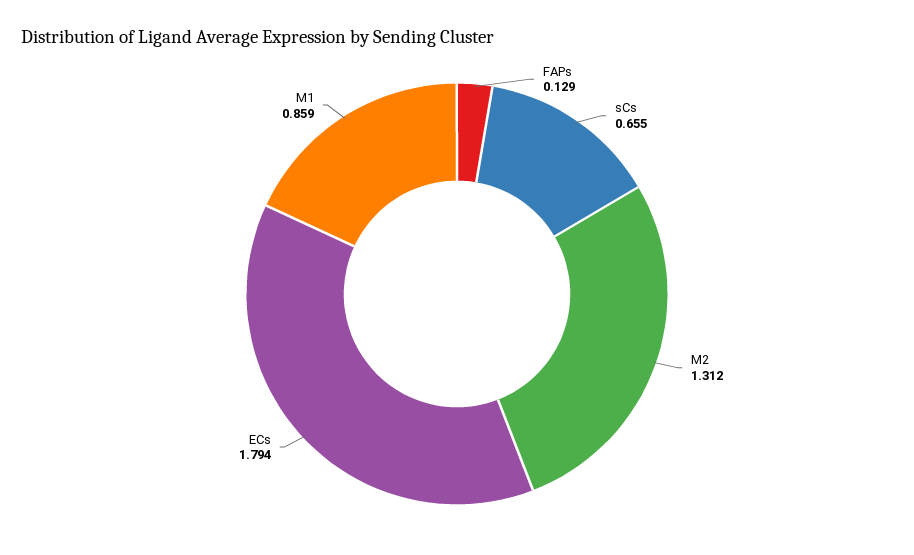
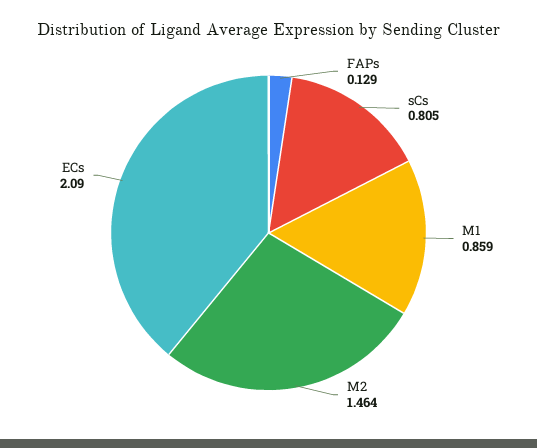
  {
    "FAPs": 0.129,
-   "sCs": 0.655,
+   "sCs": 0.805,
-   "M2": 1.312,
+   "M2": 1.464,
-   "ECs": 1.794,
+   "ECs": 2.09,
    "M1": 0.859
  }

